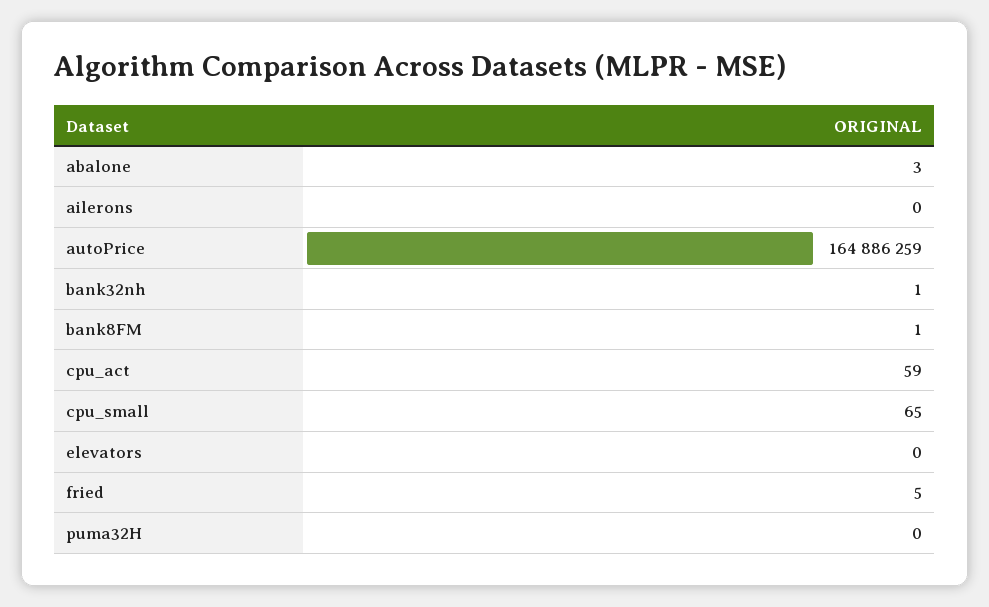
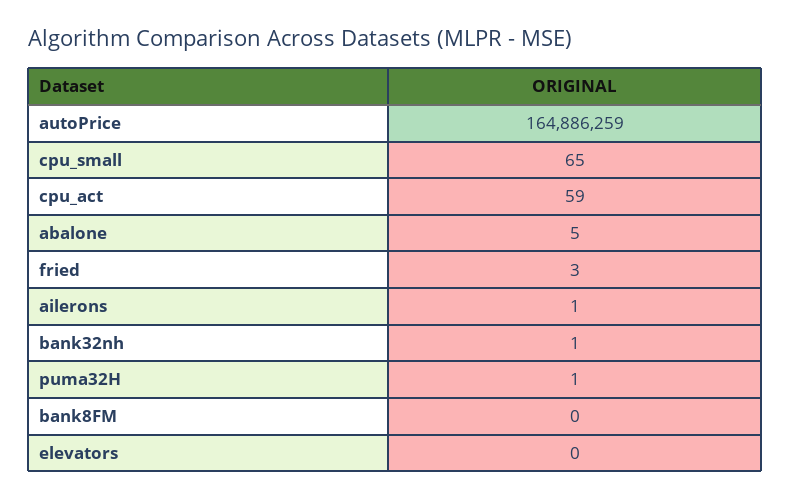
  {
-   "abalone": 3,
+   "abalone": 5,
-   "ailerons": 0,
+   "ailerons": 1,
    "autoPrice": 164886259,
    "bank32nh": 1,
-   "bank8FM": 1,
+   "bank8FM": 0,
    "cpu_act": 59,
    "cpu_small": 65,
    "elevators": 0,
-   "fried": 5,
+   "fried": 3,
-   "puma32H": 0
+   "puma32H": 1
  }

